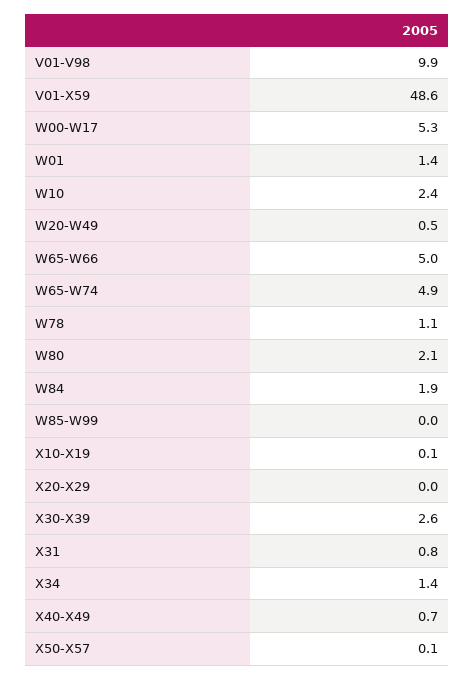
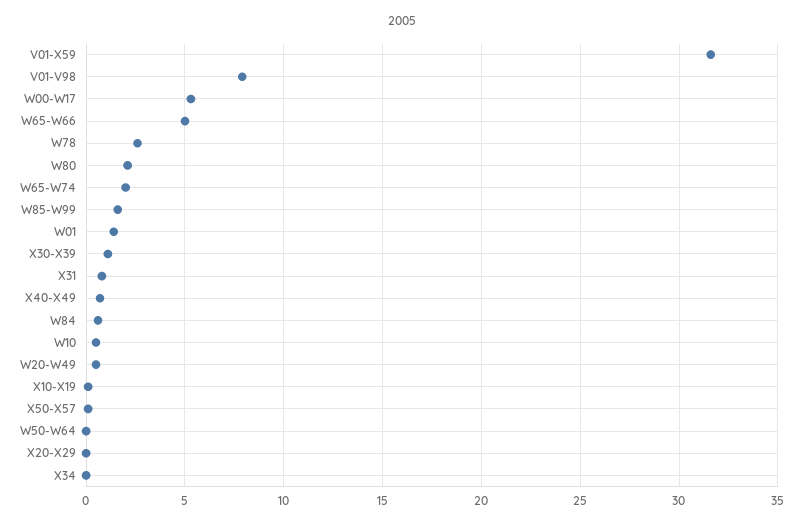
  {
-   "V01-V98": 9.9,
+   "V01-V98": 8,
-   "V01-X59": 48.6,
+   "V01-X59": 31.5,
    "W00-W17": 5.3,
    "W01": 1.4,
-   "W10": 2.4,
+   "W10": 0.5,
    "W20-W49": 0.5,
    "W65-W66": 5,
-   "W65-W74": 4.9,
+   "W65-W74": 2,
-   "W78": 1.1,
+   "W78": 2.5,
    "W80": 2.1,
-   "W84": 1.9,
+   "W84": 0.5,
-   "W85-W99": 0,
+   "W85-W99": 1.5,
    "X10-X19": 0.1,
    "X20-X29": 0,
-   "X30-X39": 2.6,
+   "X30-X39": 1,
    "X31": 0.8,
-   "X34": 1.4,
+   "X34": 0,
    "X40-X49": 0.7,
-   "X50-X57": 0.1
+   "X50-X57": 0.1,
+   "W50-W64": 0
  }

